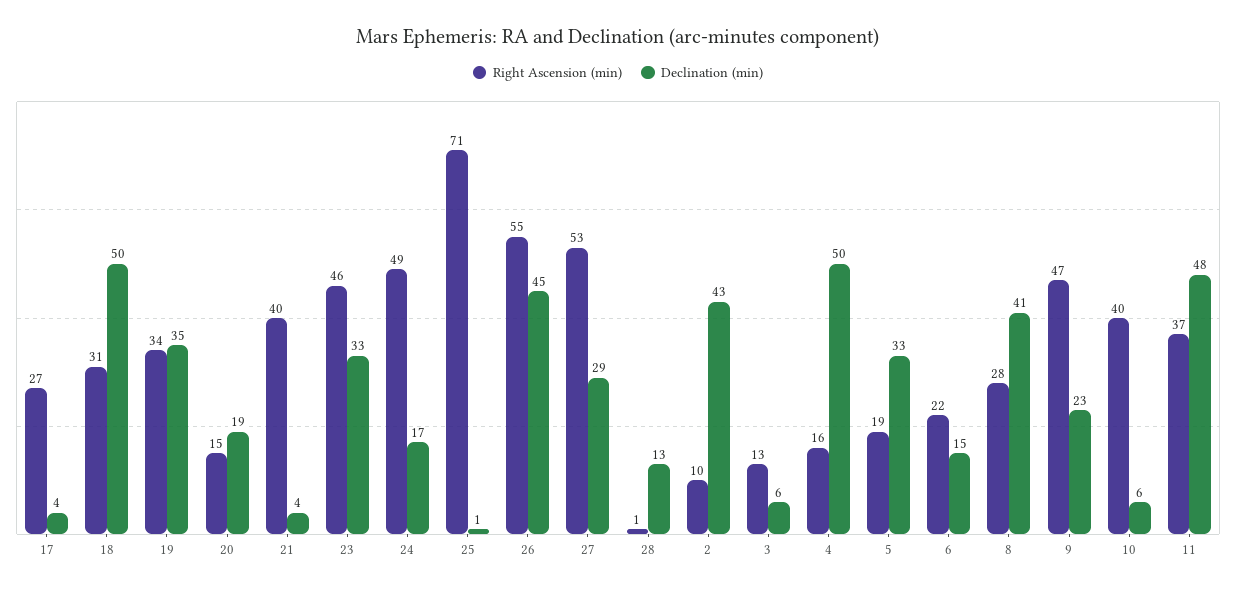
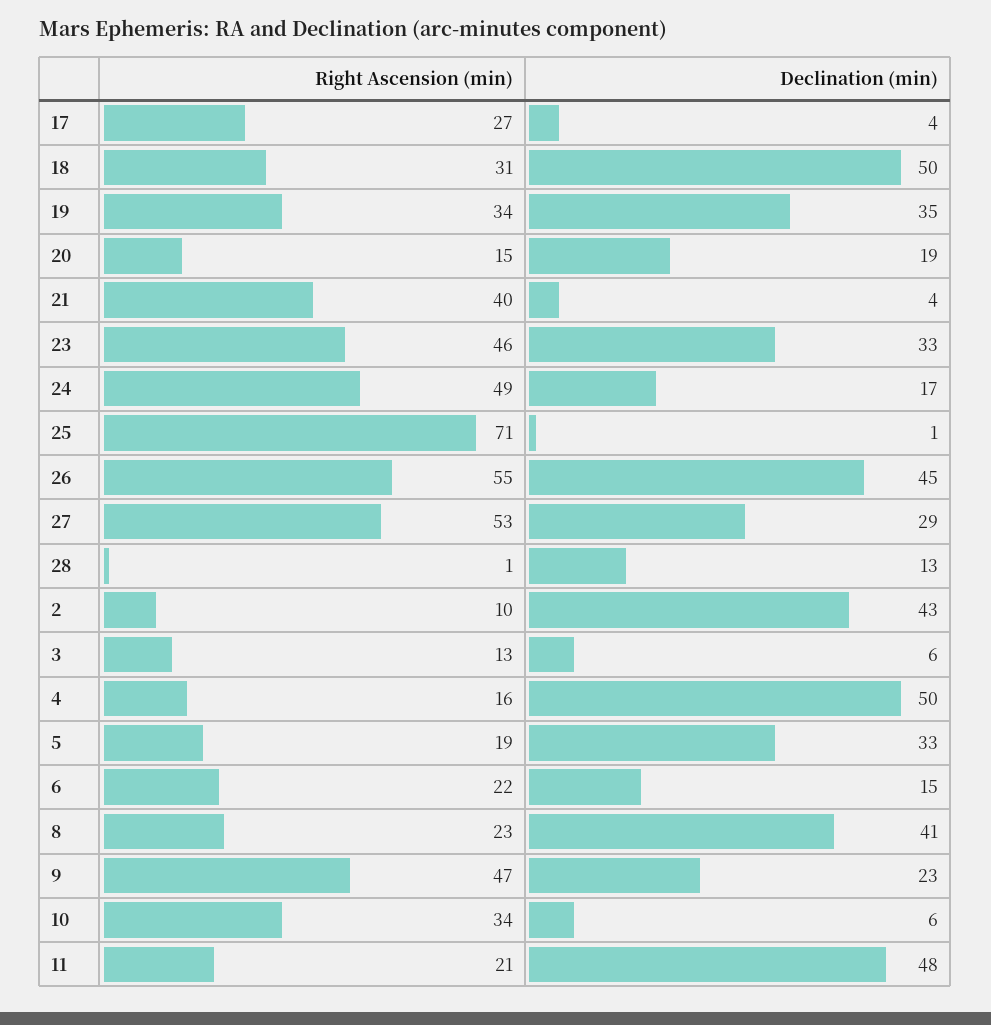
  {
    "Right Ascension (min)": {
      "17": 27,
      "18": 31,
      "19": 34,
      "20": 15,
      "21": 40,
      "23": 46,
      "24": 49,
      "25": 71,
      "26": 55,
      "27": 53,
      "28": 1,
      "2": 10,
      "3": 13,
      "4": 16,
      "5": 19,
      "6": 22,
-     "8": 28,
+     "8": 23,
      "9": 47,
-     "10": 40,
+     "10": 34,
-     "11": 37
+     "11": 21
    },
    "Declination (min)": {
      "17": 4,
      "18": 50,
      "19": 35,
      "20": 19,
      "21": 4,
      "23": 33,
      "24": 17,
      "25": 1,
      "26": 45,
      "27": 29,
      "28": 13,
      "2": 43,
      "3": 6,
      "4": 50,
      "5": 33,
      "6": 15,
      "8": 41,
      "9": 23,
      "10": 6,
      "11": 48
    }
  }

